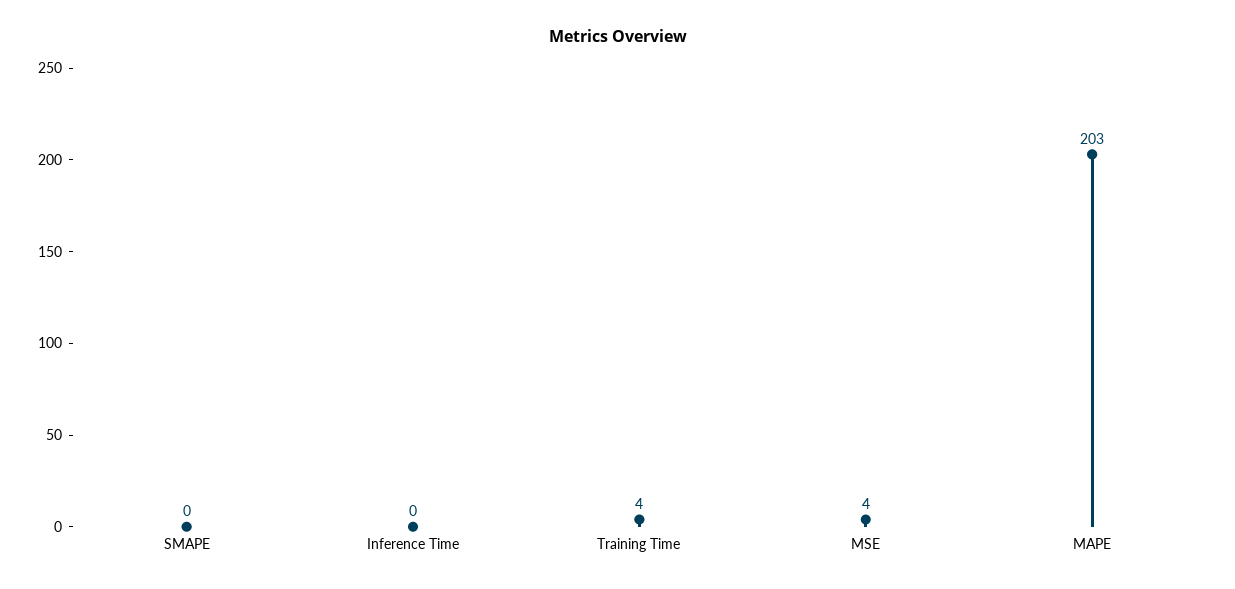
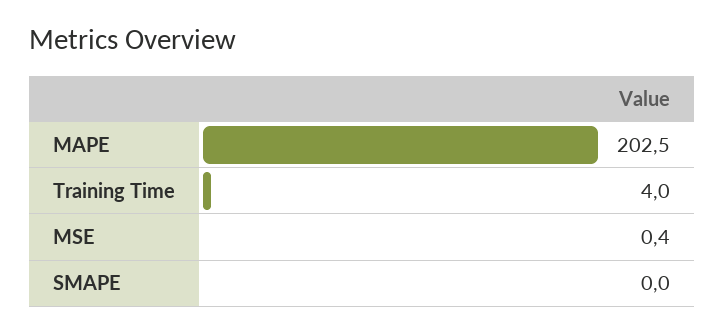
  {
    "SMAPE": 0,
-   "Inference Time": 0,
    "Training Time": 4,
-   "MSE": 4,
+   "MSE": 0.4,
    "MAPE": 202.5
  }

